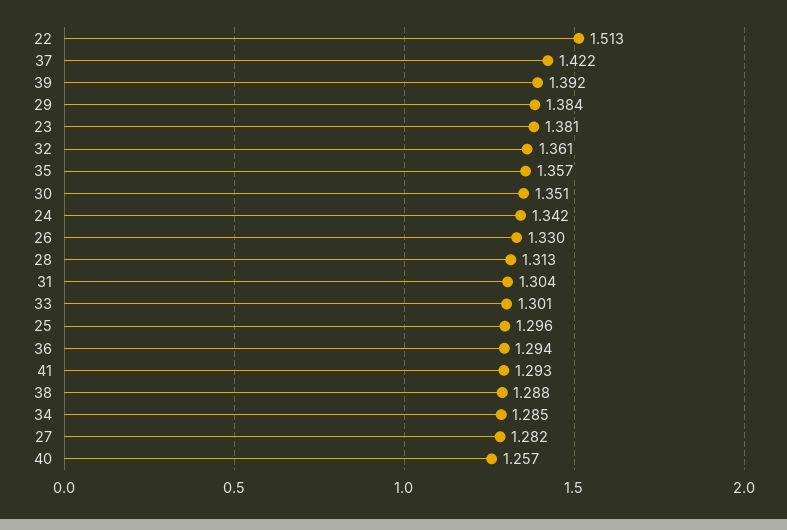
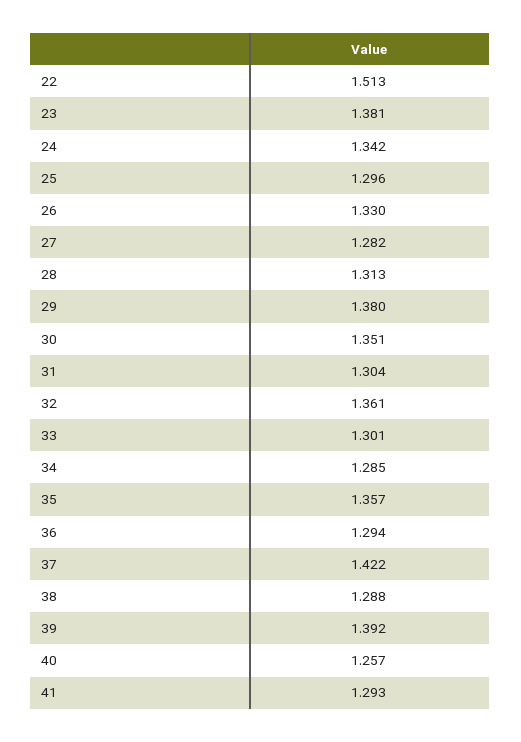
  {
    "22": 1.513,
    "37": 1.422,
    "39": 1.392,
-   "29": 1.384,
+   "29": 1.38,
    "23": 1.381,
    "32": 1.361,
    "35": 1.357,
    "30": 1.351,
    "24": 1.342,
    "26": 1.33,
    "28": 1.313,
    "31": 1.304,
    "33": 1.301,
    "25": 1.296,
    "36": 1.294,
    "41": 1.293,
    "38": 1.288,
    "34": 1.285,
    "27": 1.282,
    "40": 1.257
  }

